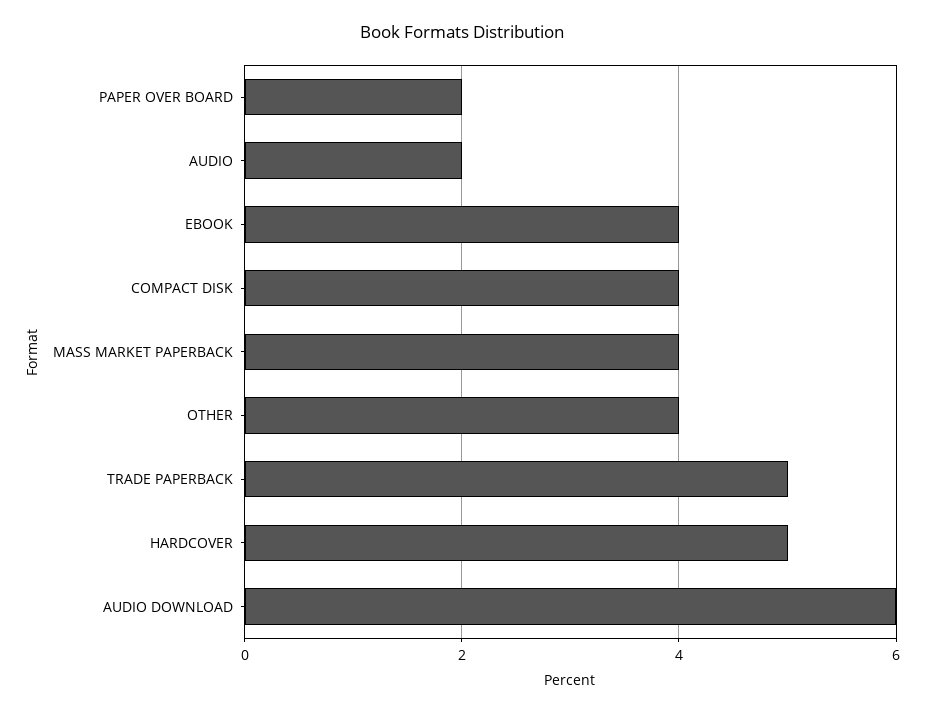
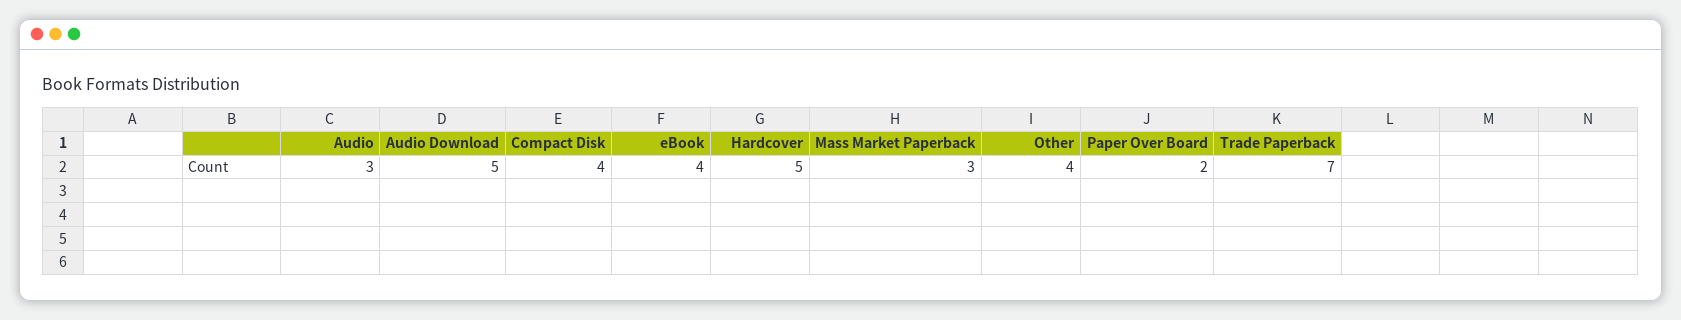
  {
    "PAPER OVER BOARD": 2,
-   "AUDIO": 2,
+   "AUDIO": 3,
    "EBOOK": 4,
    "COMPACT DISK": 4,
-   "MASS MARKET PAPERBACK": 4,
+   "MASS MARKET PAPERBACK": 3,
    "OTHER": 4,
-   "TRADE PAPERBACK": 5,
+   "TRADE PAPERBACK": 7,
    "HARDCOVER": 5,
-   "AUDIO DOWNLOAD": 6
+   "AUDIO DOWNLOAD": 5
  }

